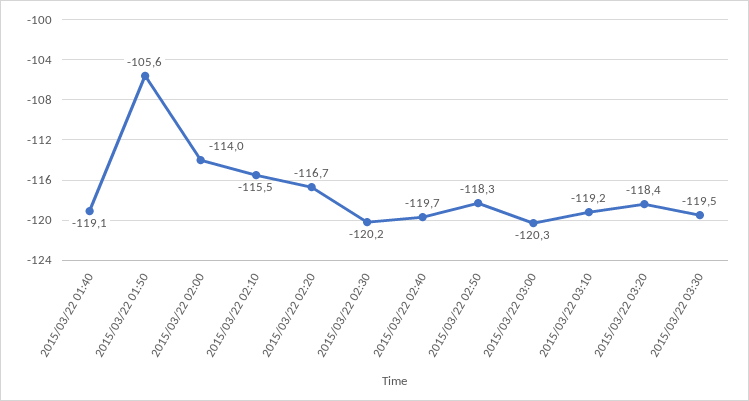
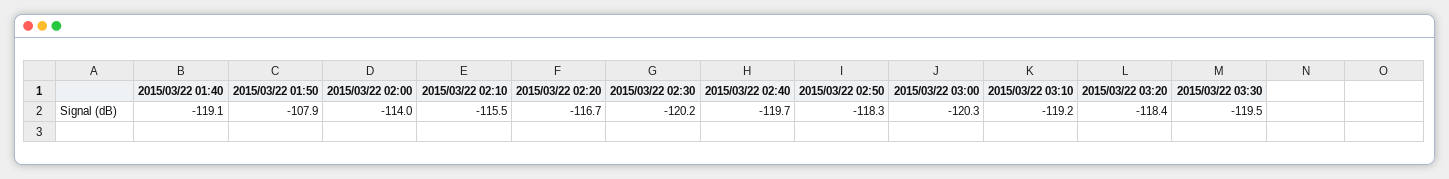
  {
    "2015/03/22 01:40": -119.1,
-   "2015/03/22 01:50": -105.6,
+   "2015/03/22 01:50": -107.9,
    "2015/03/22 02:00": -114,
    "2015/03/22 02:10": -115.5,
    "2015/03/22 02:20": -116.7,
    "2015/03/22 02:30": -120.2,
    "2015/03/22 02:40": -119.7,
    "2015/03/22 02:50": -118.3,
    "2015/03/22 03:00": -120.3,
    "2015/03/22 03:10": -119.2,
    "2015/03/22 03:20": -118.4,
    "2015/03/22 03:30": -119.5
  }

